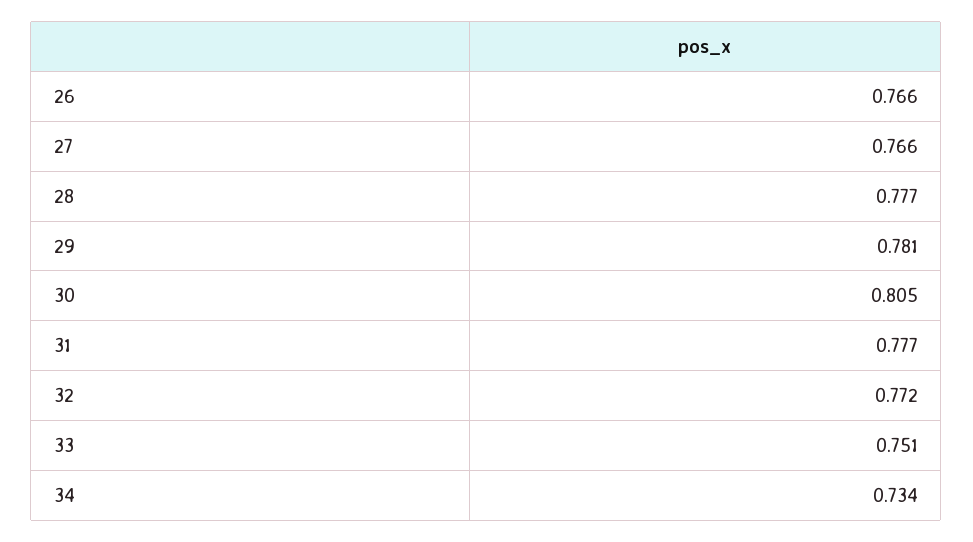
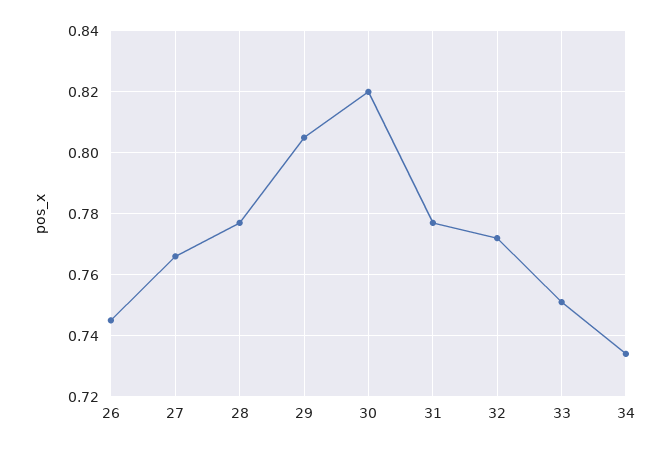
  {
-   "26": 0.766,
+   "26": 0.745,
    "27": 0.766,
    "28": 0.777,
-   "29": 0.781,
+   "29": 0.805,
-   "30": 0.805,
+   "30": 0.82,
    "31": 0.777,
    "32": 0.772,
    "33": 0.751,
    "34": 0.734
  }

